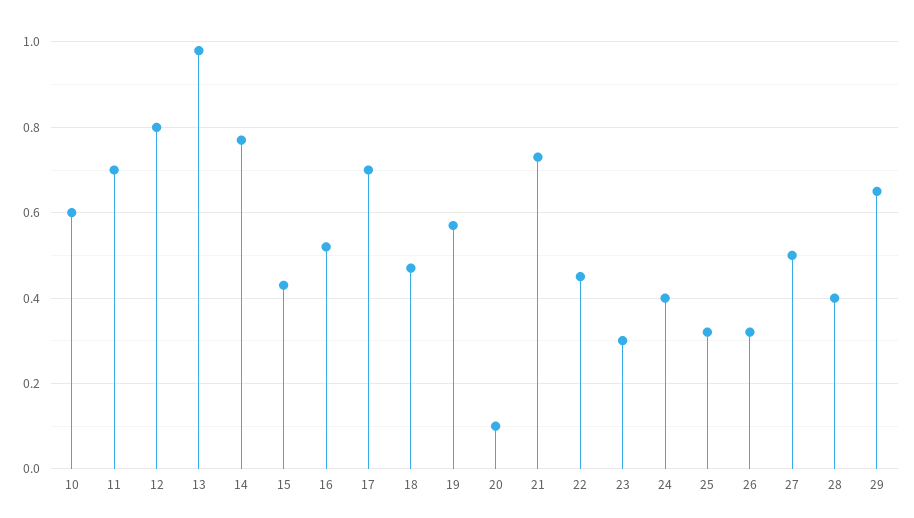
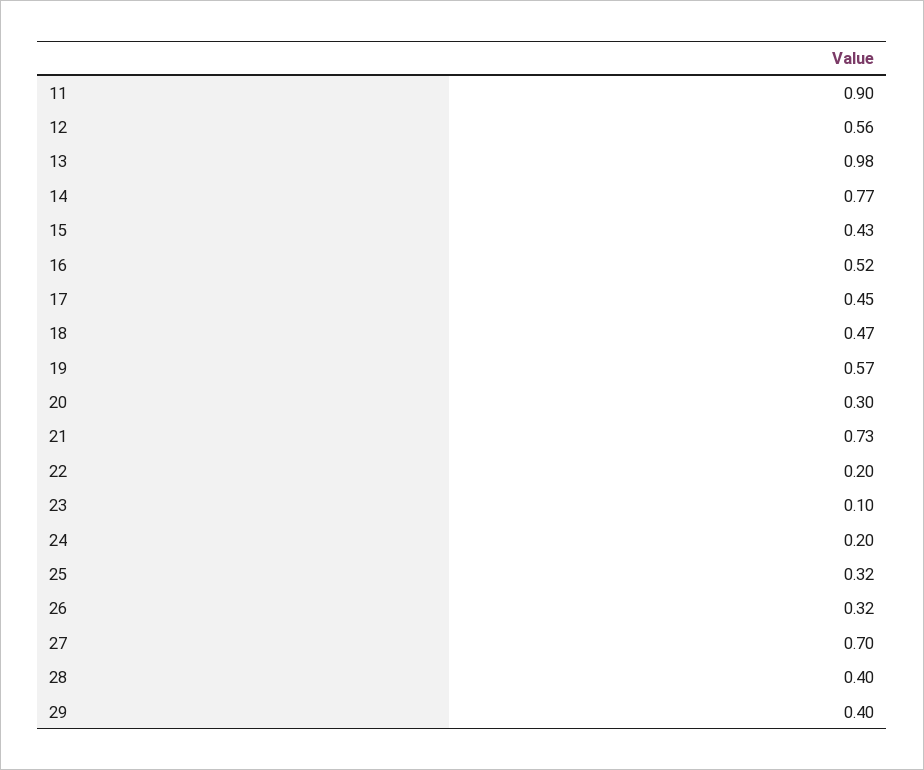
  {
-   "10": 0.6,
-   "11": 0.7,
+   "11": 0.9,
-   "12": 0.8,
+   "12": 0.56,
    "13": 0.98,
    "14": 0.77,
    "15": 0.43,
    "16": 0.52,
-   "17": 0.7,
+   "17": 0.45,
    "18": 0.47,
    "19": 0.57,
-   "20": 0.1,
+   "20": 0.3,
    "21": 0.73,
-   "22": 0.45,
+   "22": 0.2,
-   "23": 0.3,
+   "23": 0.1,
-   "24": 0.4,
+   "24": 0.2,
    "25": 0.32,
    "26": 0.32,
-   "27": 0.5,
+   "27": 0.7,
    "28": 0.4,
-   "29": 0.65
+   "29": 0.4
  }

